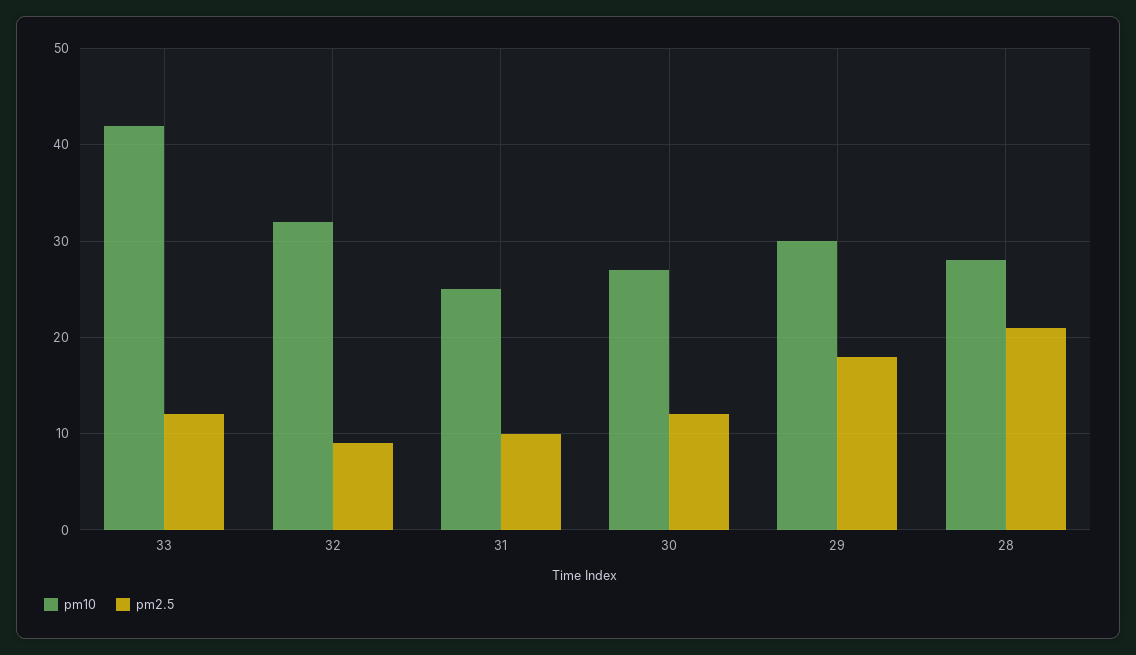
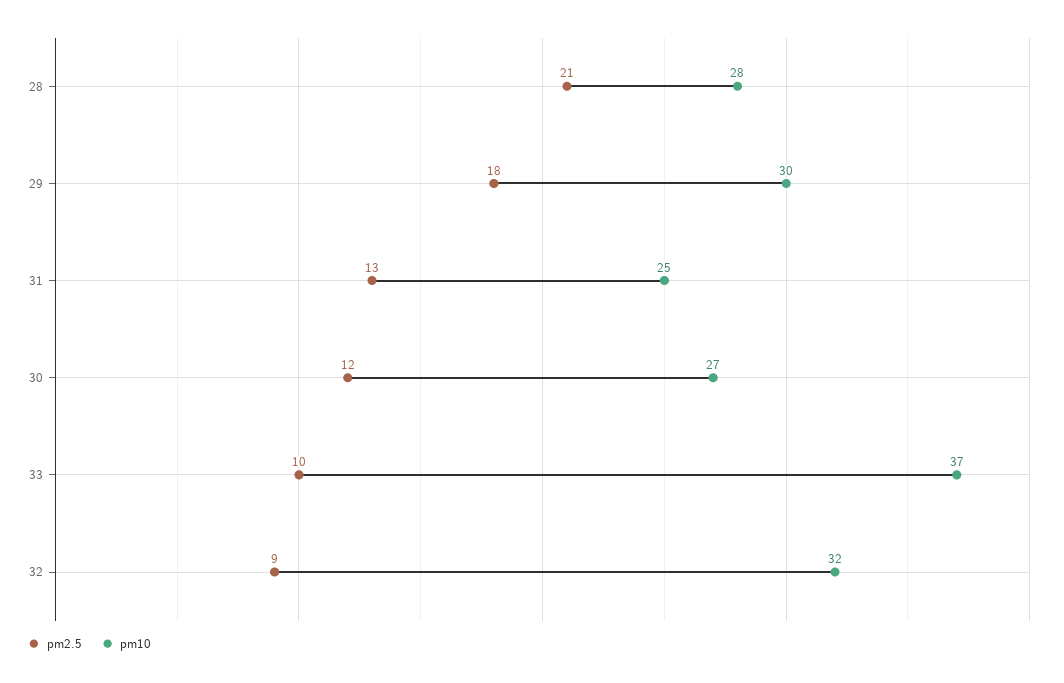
  {
    "pm10": {
-     "33": 42,
+     "33": 37,
      "32": 32,
      "31": 25,
      "30": 27,
      "29": 30,
      "28": 28
    },
    "pm2.5": {
-     "33": 12,
+     "33": 10,
      "32": 9,
-     "31": 10,
+     "31": 13,
      "30": 12,
      "29": 18,
      "28": 21
    }
  }

